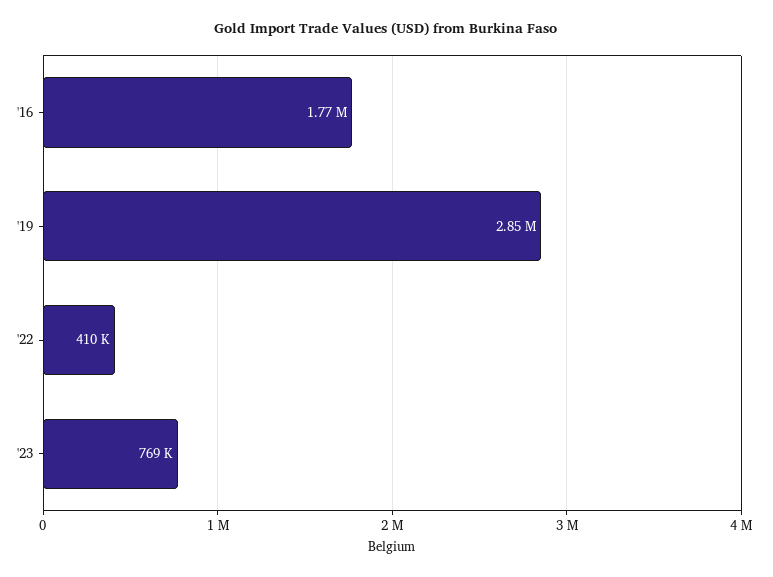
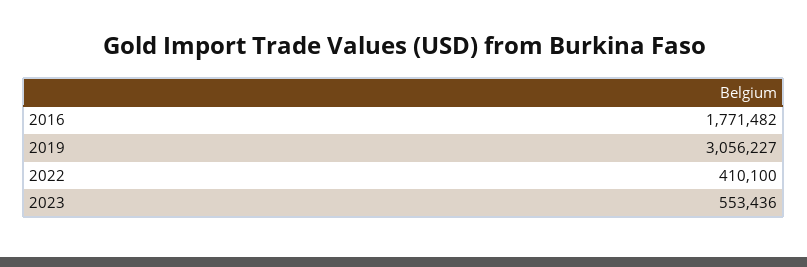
  {
    "'16": 1771482,
-   "'19": 2850000,
+   "'19": 3056227,
    "'22": 410100,
-   "'23": 769000
+   "'23": 553436
  }

